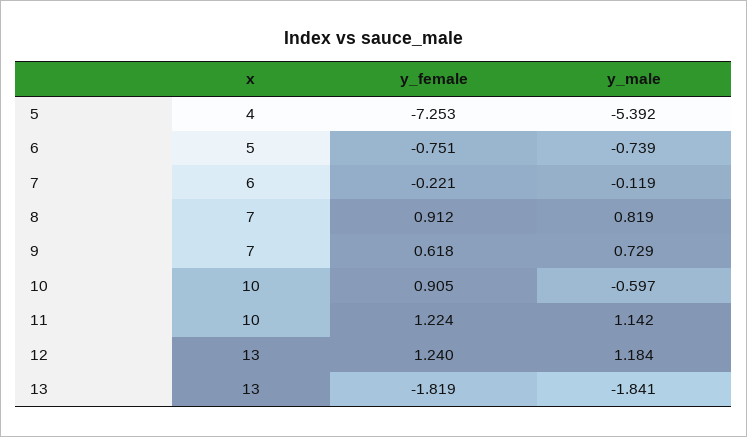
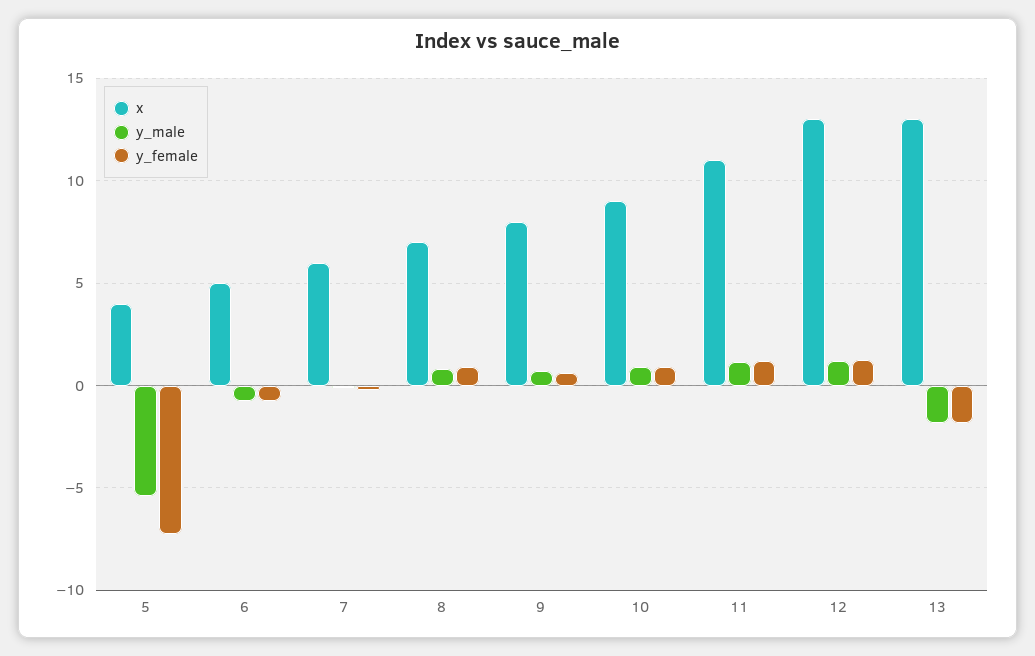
  {
    "x": {
      "5": 4,
      "6": 5,
      "7": 6,
      "8": 7,
-     "9": 7,
+     "9": 8,
-     "10": 10,
+     "10": 9,
-     "11": 10,
+     "11": 11,
      "12": 13,
      "13": 13
    },
    "y_female": {
      "5": -7.253,
      "6": -0.751,
      "7": -0.221,
      "8": 0.912,
      "9": 0.618,
      "10": 0.905,
      "11": 1.224,
      "12": 1.24,
      "13": -1.819
    },
    "y_male": {
      "5": -5.392,
      "6": -0.739,
      "7": -0.119,
      "8": 0.819,
      "9": 0.729,
-     "10": -0.597,
+     "10": 1,
      "11": 1.142,
      "12": 1.184,
      "13": -1.841
    }
  }

